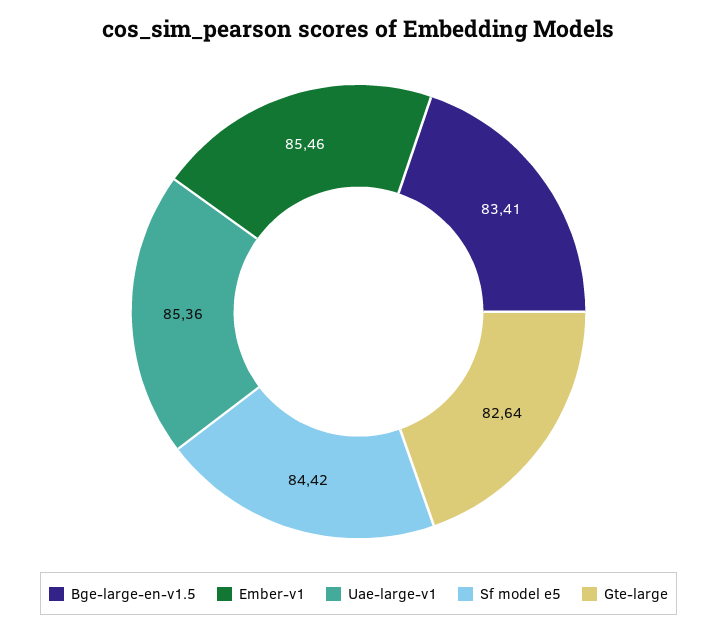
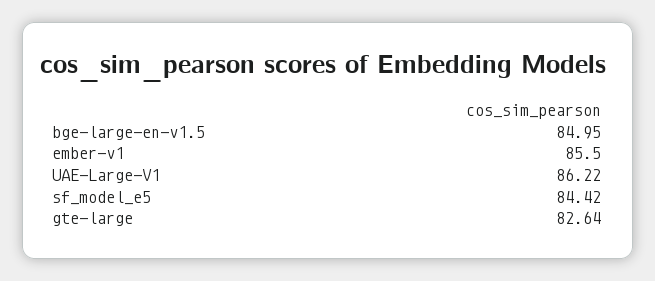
  {
-   "Bge-large-en-v1.5": 83.41,
+   "Bge-large-en-v1.5": 84.95,
-   "Ember-v1": 85.46,
+   "Ember-v1": 85.5,
-   "Uae-large-v1": 85.36,
+   "Uae-large-v1": 86.22,
    "Sf model e5": 84.42,
    "Gte-large": 82.64
  }

